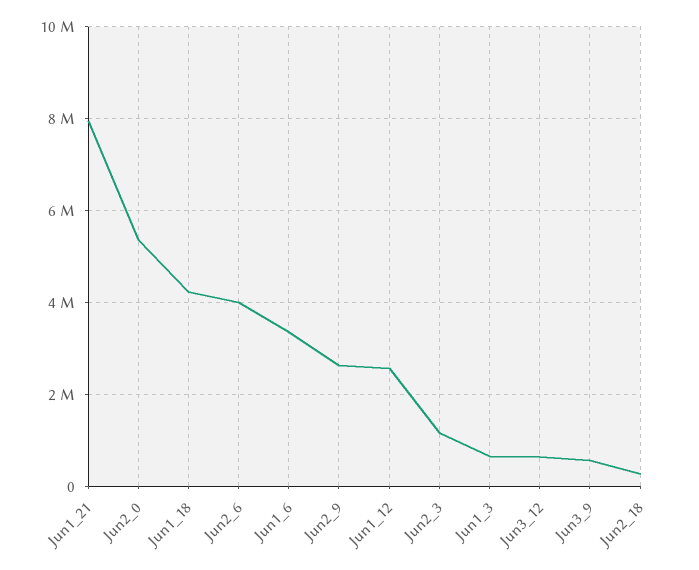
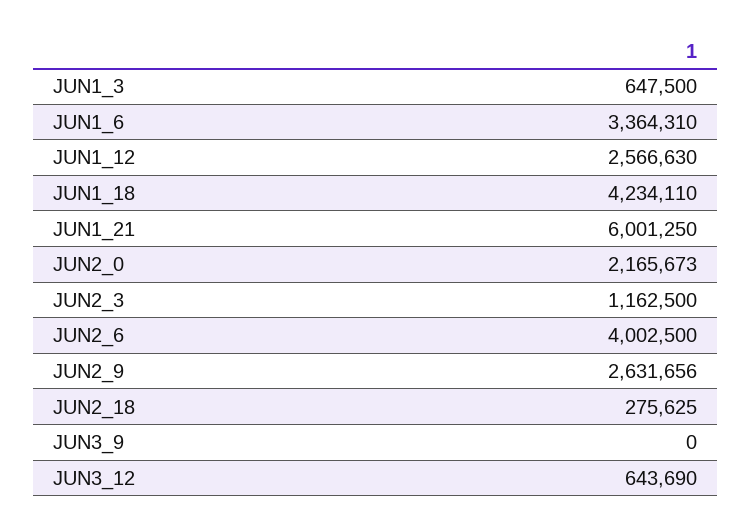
  {
-   "Jun1_21": 8000000,
+   "Jun1_21": 6001250,
-   "Jun2_0": 5400000,
+   "Jun2_0": 2165673,
    "Jun1_18": 4234110,
    "Jun2_6": 4002500,
    "Jun1_6": 3364310,
    "Jun2_9": 2631656,
    "Jun1_12": 2566630,
    "Jun2_3": 1162500,
    "Jun1_3": 647500,
    "Jun3_12": 643690,
-   "Jun3_9": 600000,
+   "Jun3_9": 0,
    "Jun2_18": 275625
  }

